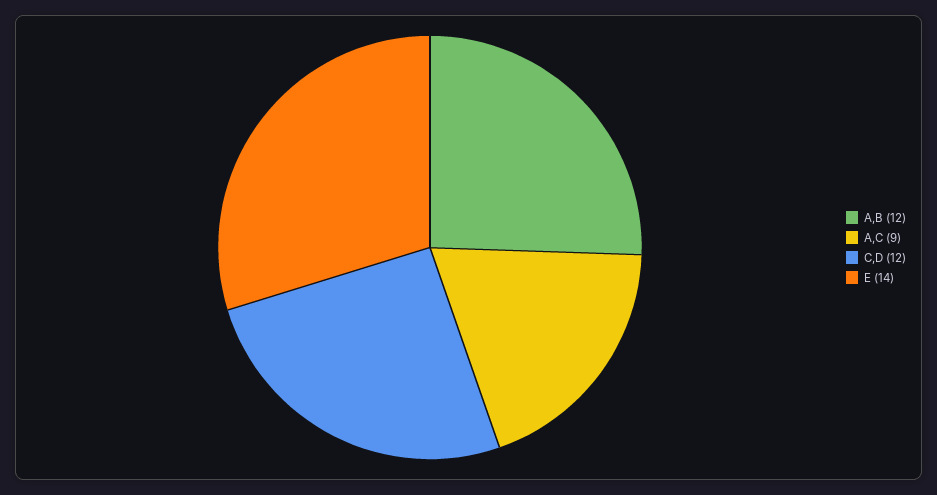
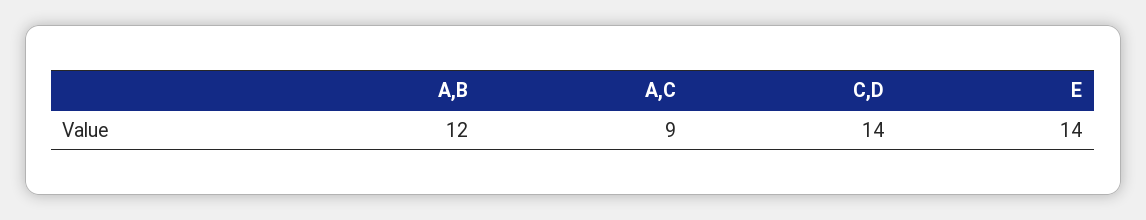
  {
    "A,B": 12,
    "A,C": 9,
-   "C,D": 12,
+   "C,D": 14,
    "E": 14
  }

